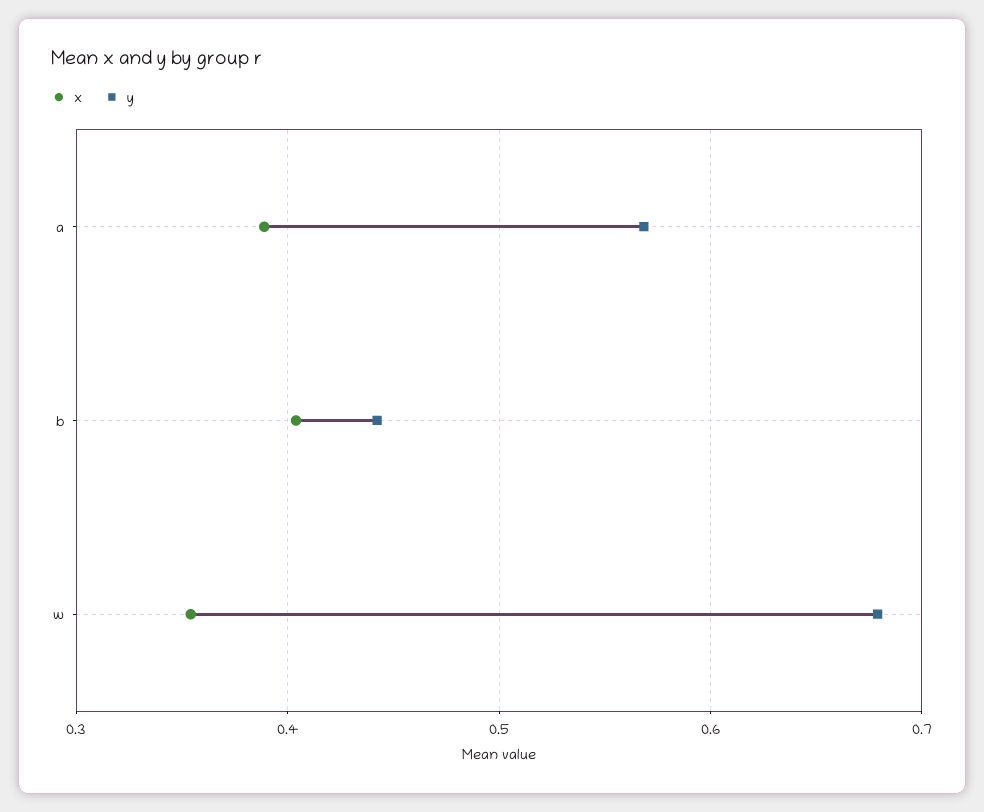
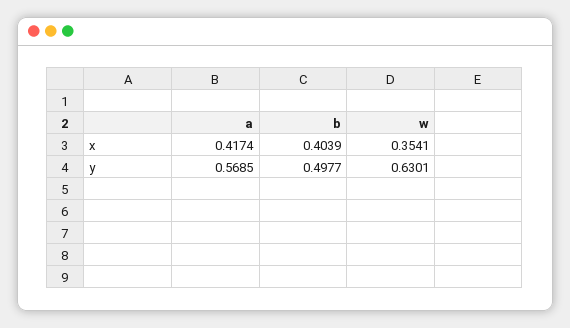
  {
    "x": {
-     "a": 0.39,
+     "a": 0.4174,
      "b": 0.4039,
      "w": 0.3541
    },
    "y": {
      "a": 0.5685,
-     "b": 0.44,
+     "b": 0.4977,
-     "w": 0.68
+     "w": 0.6301
    }
  }

